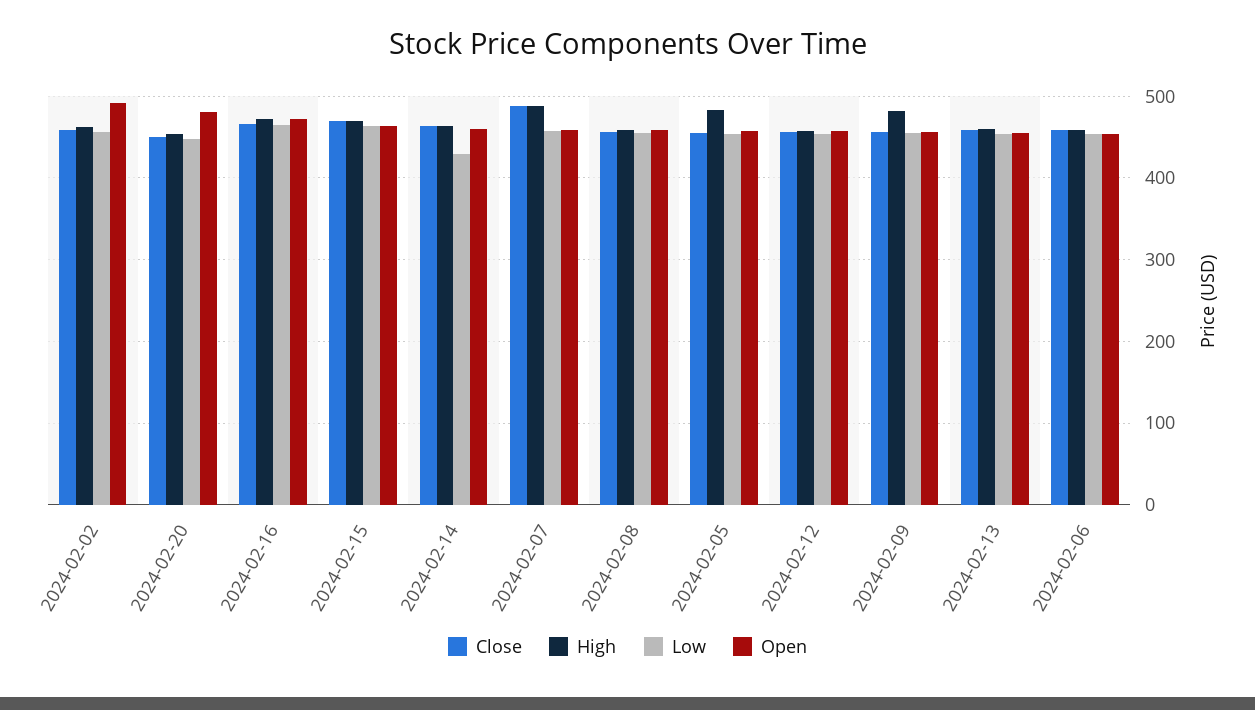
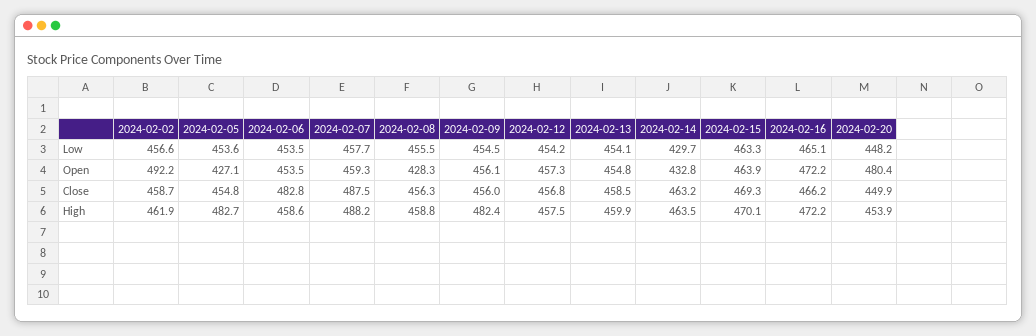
  {
    "Close": {
      "2024-02-02": 458.7,
      "2024-02-20": 449.9,
      "2024-02-16": 466.2,
      "2024-02-15": 469.3,
      "2024-02-14": 463.2,
      "2024-02-07": 487.5,
      "2024-02-08": 456.3,
      "2024-02-05": 454.8,
      "2024-02-12": 456.8,
      "2024-02-09": 456,
      "2024-02-13": 458.5,
-     "2024-02-06": 460
+     "2024-02-06": 482.8
    },
    "High": {
      "2024-02-02": 461.9,
      "2024-02-20": 453.9,
      "2024-02-16": 472.2,
      "2024-02-15": 470.1,
      "2024-02-14": 463.5,
      "2024-02-07": 488.2,
      "2024-02-08": 458.8,
      "2024-02-05": 482.7,
      "2024-02-12": 457.5,
      "2024-02-09": 482.4,
      "2024-02-13": 459.9,
      "2024-02-06": 458.6
    },
    "Low": {
      "2024-02-02": 456.6,
      "2024-02-20": 448.2,
      "2024-02-16": 465.1,
      "2024-02-15": 463.3,
      "2024-02-14": 429.7,
      "2024-02-07": 457.7,
      "2024-02-08": 455.5,
      "2024-02-05": 453.6,
      "2024-02-12": 454.2,
      "2024-02-09": 454.5,
      "2024-02-13": 454.1,
      "2024-02-06": 453.5
    },
    "Open": {
      "2024-02-02": 492.2,
      "2024-02-20": 480.4,
      "2024-02-16": 472.2,
      "2024-02-15": 463.9,
-     "2024-02-14": 460,
+     "2024-02-14": 432.8,
      "2024-02-07": 459.3,
-     "2024-02-08": 460,
+     "2024-02-08": 428.3,
-     "2024-02-05": 460,
+     "2024-02-05": 427.1,
      "2024-02-12": 457.3,
      "2024-02-09": 456.1,
      "2024-02-13": 454.8,
      "2024-02-06": 453.5
    }
  }

